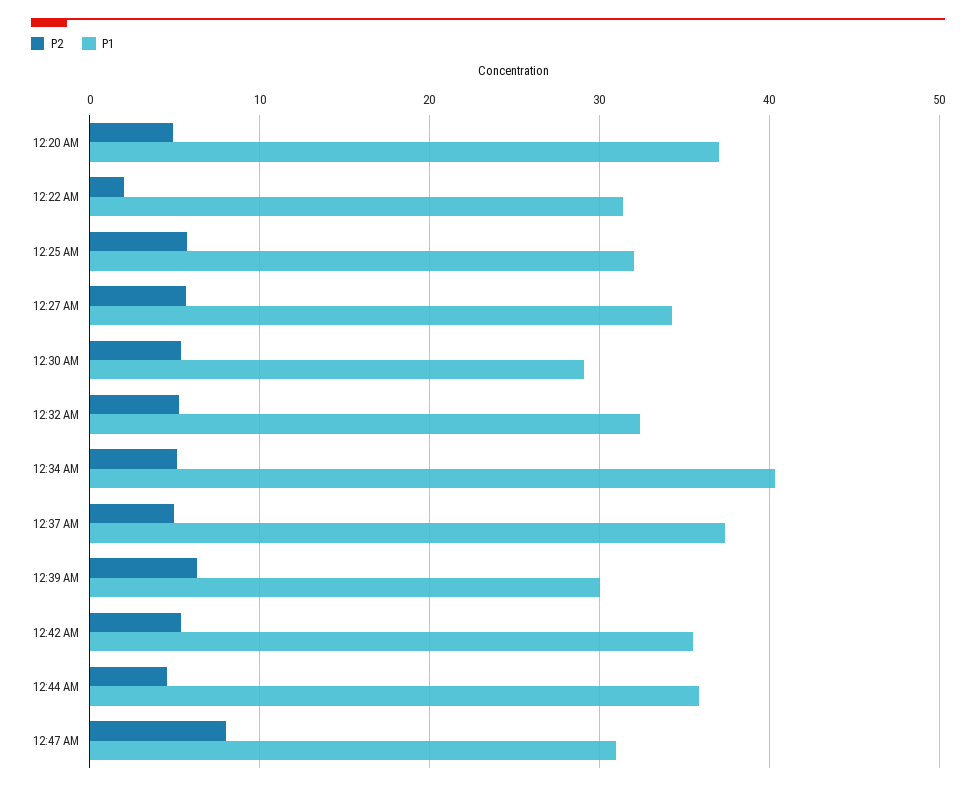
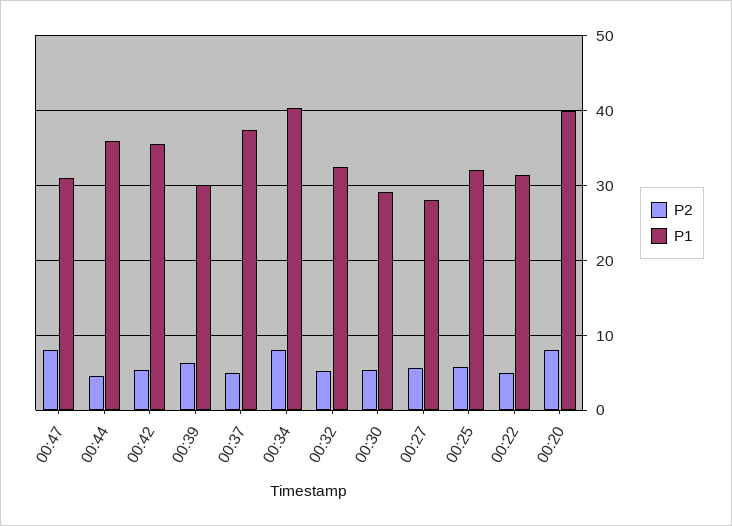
  {
    "P2": {
-     "12:20 AM": 5,
+     "12:20 AM": 8,
-     "12:22 AM": 2,
+     "12:22 AM": 5,
      "12:25 AM": 6,
      "12:27 AM": 6,
      "12:30 AM": 5,
      "12:32 AM": 5,
-     "12:34 AM": 5,
+     "12:34 AM": 8,
      "12:37 AM": 5,
      "12:39 AM": 6,
      "12:42 AM": 5,
      "12:44 AM": 5,
      "12:47 AM": 8
    },
    "P1": {
-     "12:20 AM": 37,
+     "12:20 AM": 40,
      "12:22 AM": 31,
      "12:25 AM": 32,
-     "12:27 AM": 34,
+     "12:27 AM": 28,
      "12:30 AM": 29,
      "12:32 AM": 32,
      "12:34 AM": 40,
      "12:37 AM": 37,
      "12:39 AM": 30,
      "12:42 AM": 36,
      "12:44 AM": 36,
      "12:47 AM": 31
    }
  }

